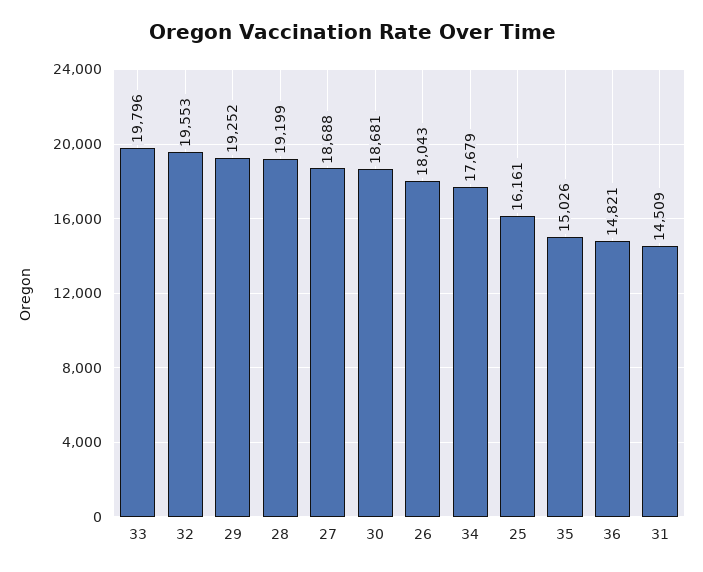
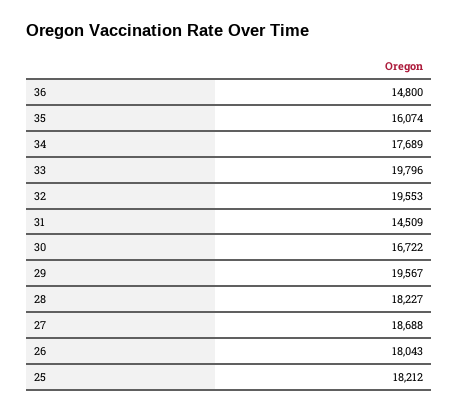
  {
    "33": 19796,
    "32": 19553,
-   "29": 19252,
+   "29": 19567,
-   "28": 19199,
+   "28": 18227,
    "27": 18688,
-   "30": 18681,
+   "30": 16722,
    "26": 18043,
-   "34": 17679,
+   "34": 17689,
-   "25": 16161,
+   "25": 18212,
-   "35": 15026,
+   "35": 16074,
-   "36": 14821,
+   "36": 14800,
    "31": 14509
  }

